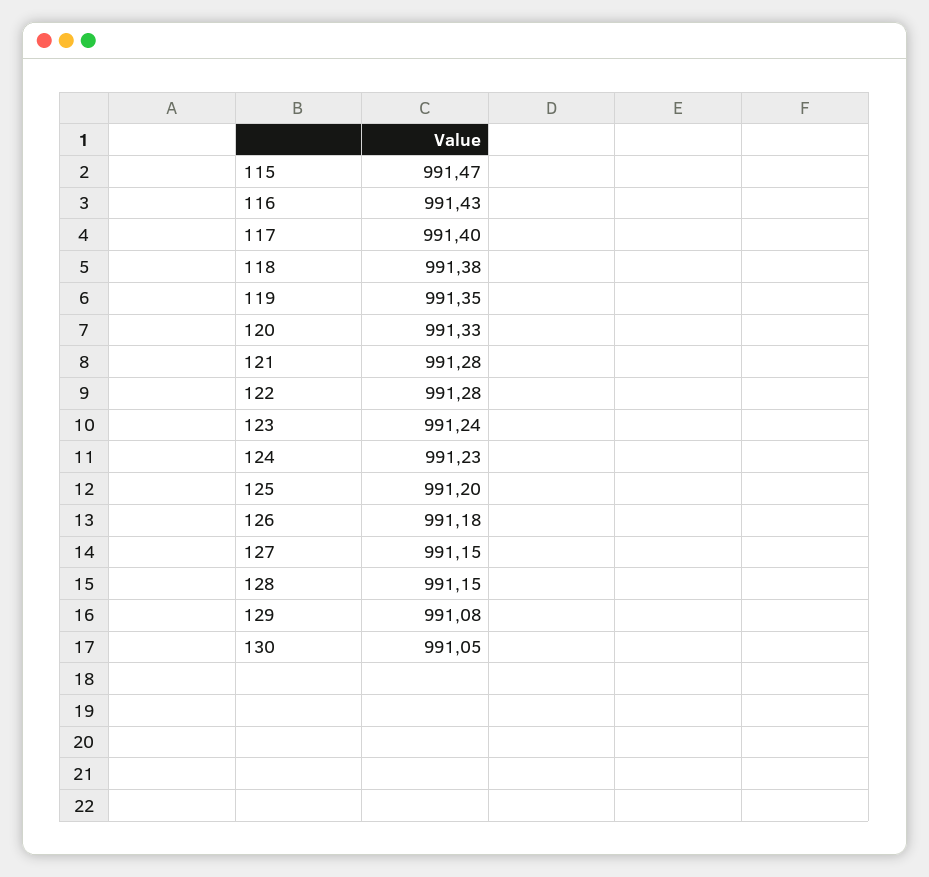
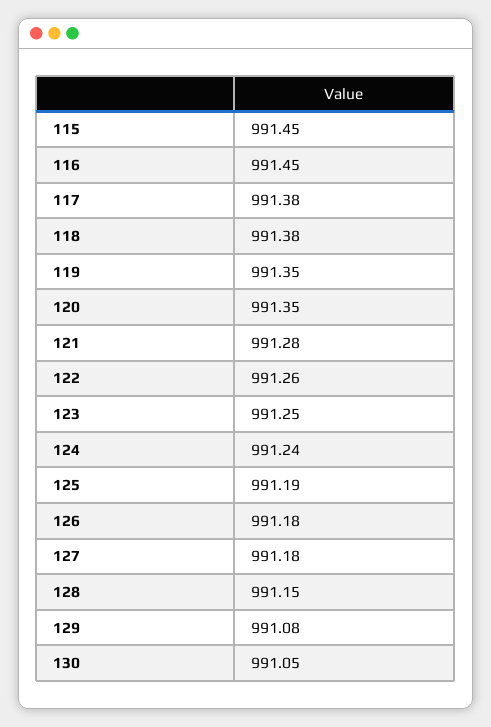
  {
-   "115": 991.47,
+   "115": 991.45,
-   "116": 991.43,
+   "116": 991.45,
-   "117": 991.4,
+   "117": 991.38,
    "118": 991.38,
    "119": 991.35,
-   "120": 991.33,
+   "120": 991.35,
    "121": 991.28,
-   "122": 991.28,
+   "122": 991.26,
-   "123": 991.24,
+   "123": 991.25,
-   "124": 991.23,
+   "124": 991.24,
-   "125": 991.2,
+   "125": 991.19,
    "126": 991.18,
-   "127": 991.15,
+   "127": 991.18,
    "128": 991.15,
    "129": 991.08,
    "130": 991.05
  }

